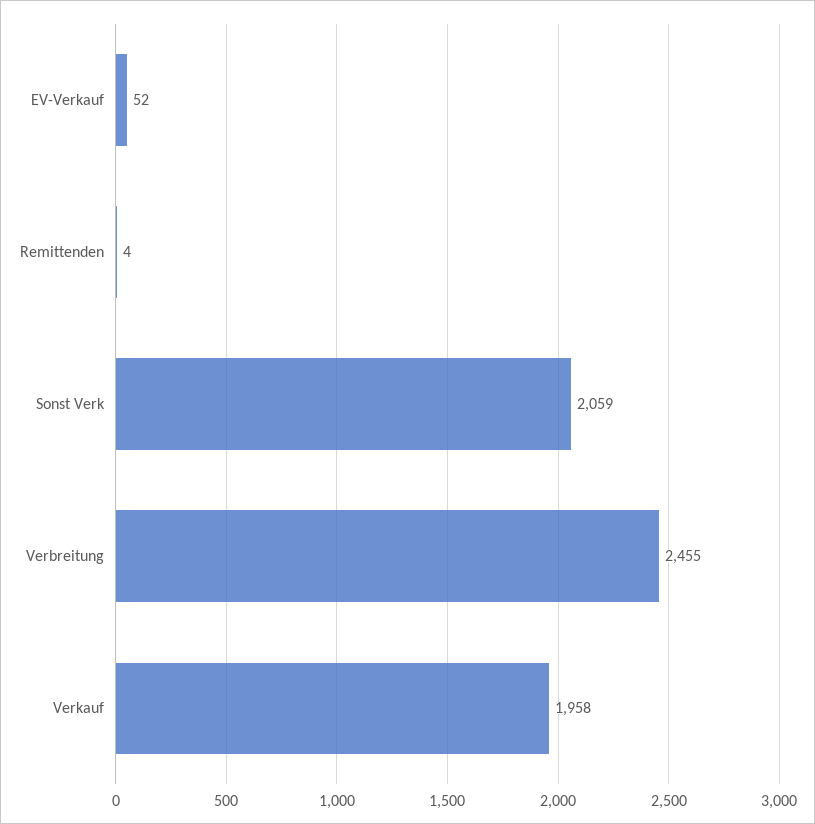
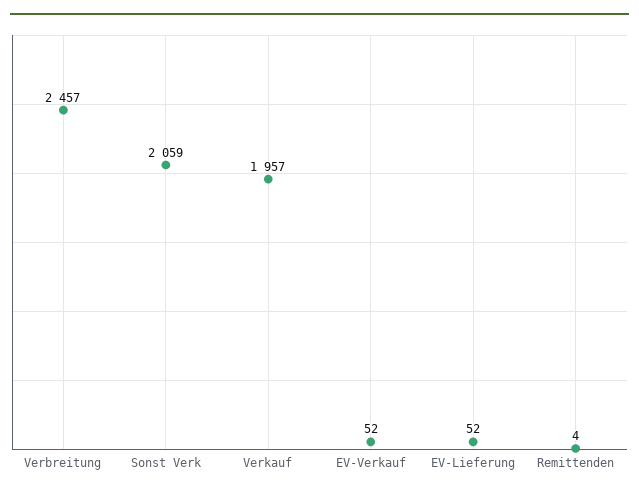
  {
    "EV-Verkauf": 52,
    "Remittenden": 4,
    "Sonst Verk": 2059,
-   "Verbreitung": 2455,
+   "Verbreitung": 2457,
-   "Verkauf": 1958
+   "Verkauf": 1957,
+   "EV-Lieferung": 52
  }

